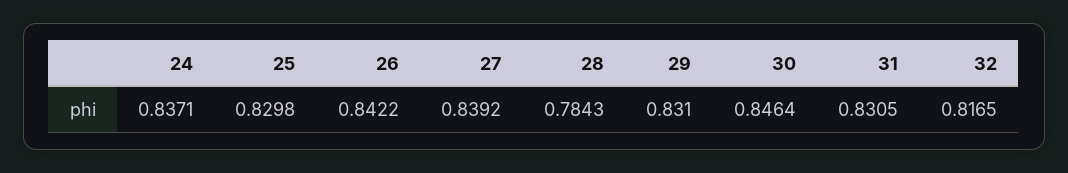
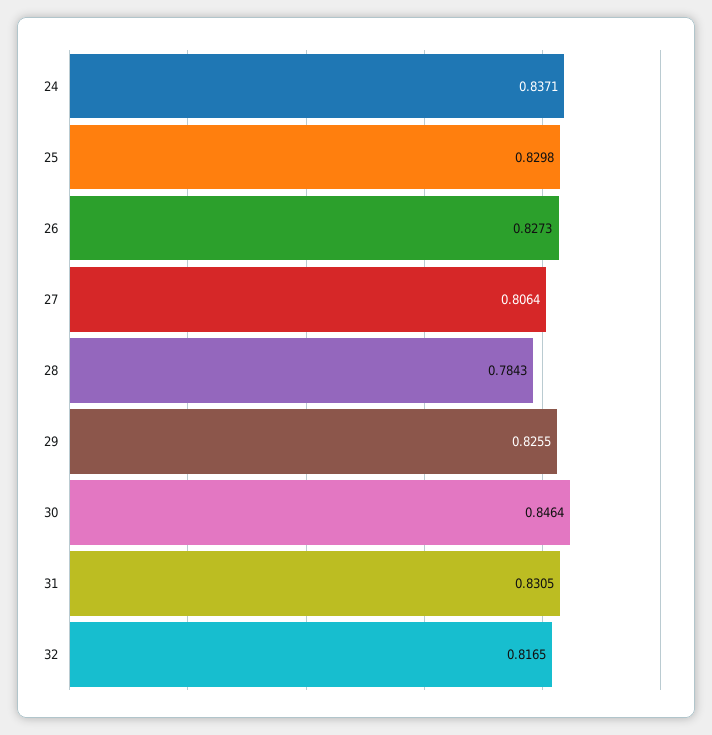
  {
    "24": 0.8371,
    "25": 0.8298,
-   "26": 0.8422,
+   "26": 0.8273,
-   "27": 0.8392,
+   "27": 0.8064,
    "28": 0.7843,
-   "29": 0.831,
+   "29": 0.8255,
    "30": 0.8464,
    "31": 0.8305,
    "32": 0.8165
  }

